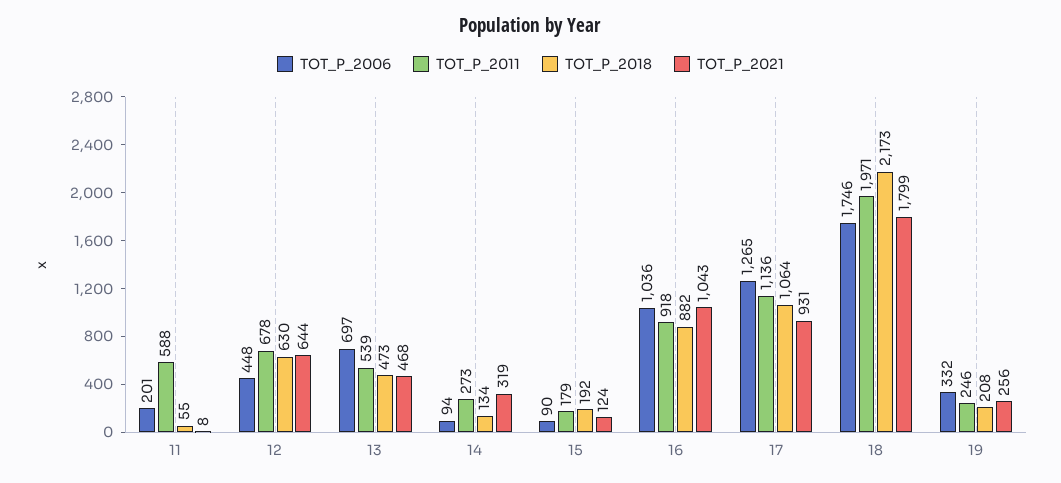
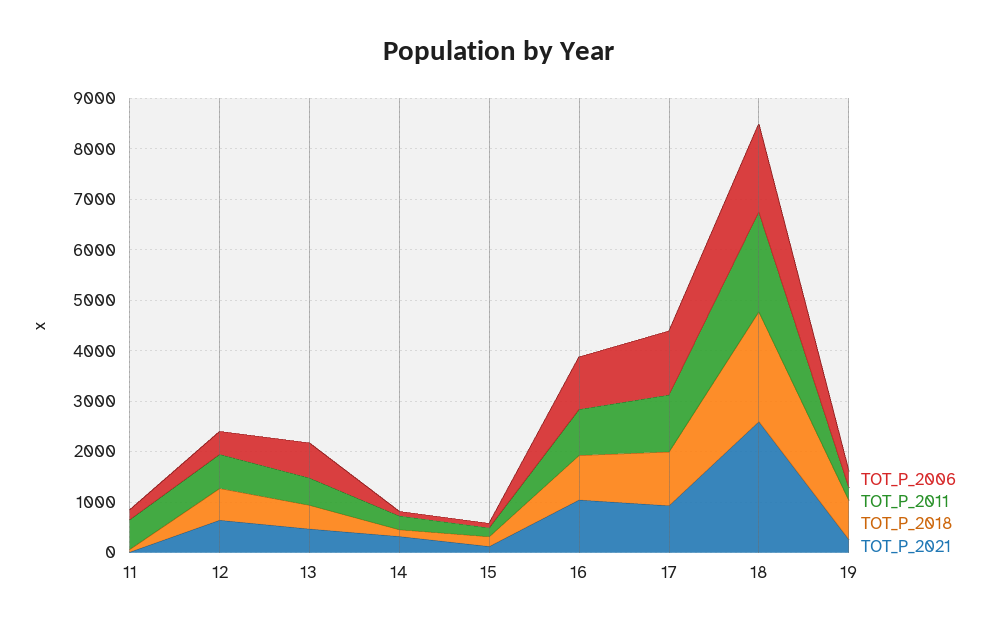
  {
    "TOT_P_2006": {
      "11": 201,
      "12": 448,
      "13": 697,
      "14": 94,
      "15": 90,
      "16": 1036,
      "17": 1265,
      "18": 1746,
      "19": 332
    },
    "TOT_P_2011": {
      "11": 588,
      "12": 678,
      "13": 539,
      "14": 273,
      "15": 179,
      "16": 918,
      "17": 1136,
      "18": 1971,
      "19": 246
    },
    "TOT_P_2018": {
      "11": 55,
      "12": 630,
      "13": 473,
      "14": 134,
      "15": 192,
      "16": 882,
      "17": 1064,
      "18": 2173,
-     "19": 208
+     "19": 800
    },
    "TOT_P_2021": {
      "11": 8,
      "12": 644,
      "13": 468,
      "14": 319,
      "15": 124,
      "16": 1043,
      "17": 931,
-     "18": 1799,
+     "18": 2600,
      "19": 256
    }
  }

